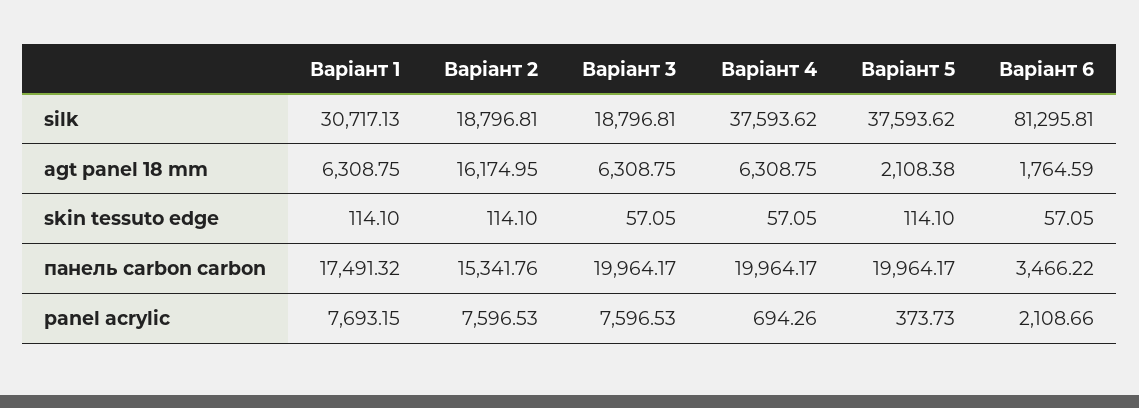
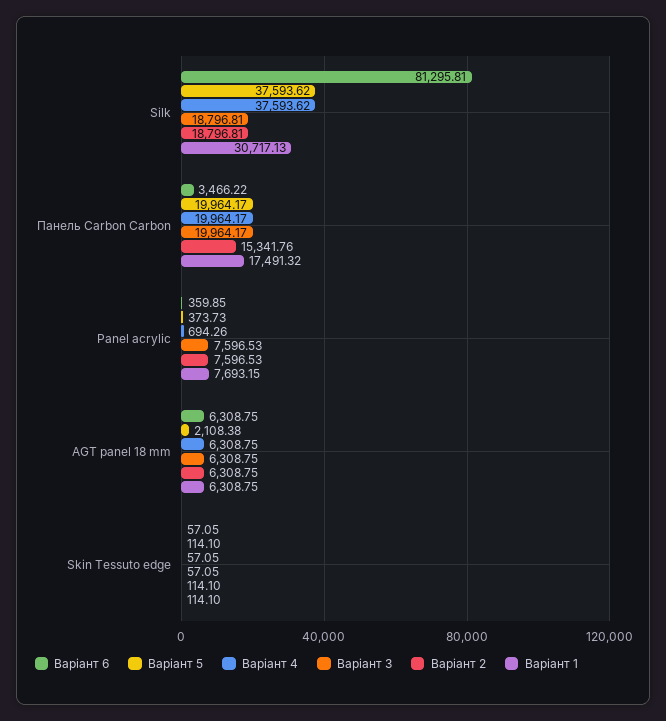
  {
    "Варіант 1": {
      "silk": 30717.13,
      "agt panel 18 mm": 6308.75,
      "skin tessuto edge": 114.1,
      "панель carbon carbon": 17491.32,
      "panel acrylic": 7693.15
    },
    "Варіант 2": {
      "silk": 18796.81,
-     "agt panel 18 mm": 16174.95,
+     "agt panel 18 mm": 6308.75,
      "skin tessuto edge": 114.1,
      "панель carbon carbon": 15341.76,
      "panel acrylic": 7596.53
    },
    "Варіант 3": {
      "silk": 18796.81,
      "agt panel 18 mm": 6308.75,
      "skin tessuto edge": 57.05,
      "панель carbon carbon": 19964.17,
      "panel acrylic": 7596.53
    },
    "Варіант 4": {
      "silk": 37593.62,
      "agt panel 18 mm": 6308.75,
      "skin tessuto edge": 57.05,
      "панель carbon carbon": 19964.17,
      "panel acrylic": 694.26
    },
    "Варіант 5": {
      "silk": 37593.62,
      "agt panel 18 mm": 2108.38,
      "skin tessuto edge": 114.1,
      "панель carbon carbon": 19964.17,
      "panel acrylic": 373.73
    },
    "Варіант 6": {
      "silk": 81295.81,
-     "agt panel 18 mm": 1764.59,
+     "agt panel 18 mm": 6308.75,
      "skin tessuto edge": 57.05,
      "панель carbon carbon": 3466.22,
-     "panel acrylic": 2108.66
+     "panel acrylic": 359.85
    }
  }

